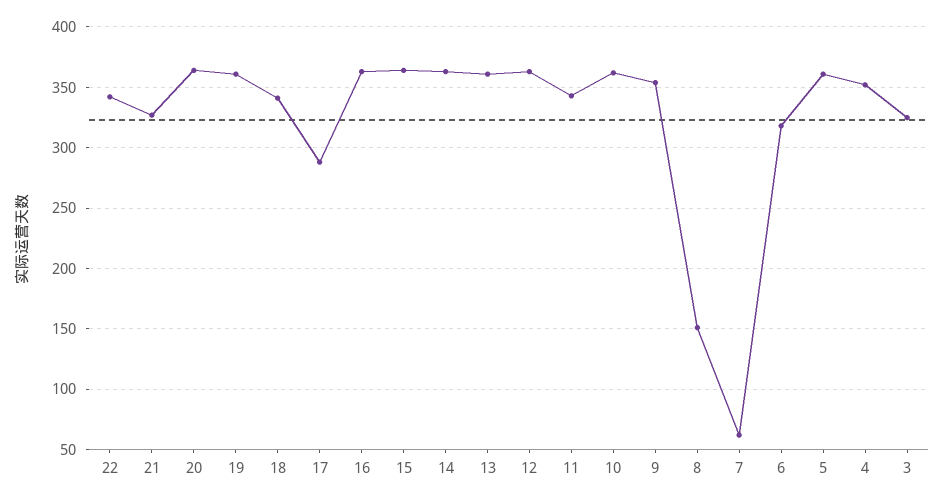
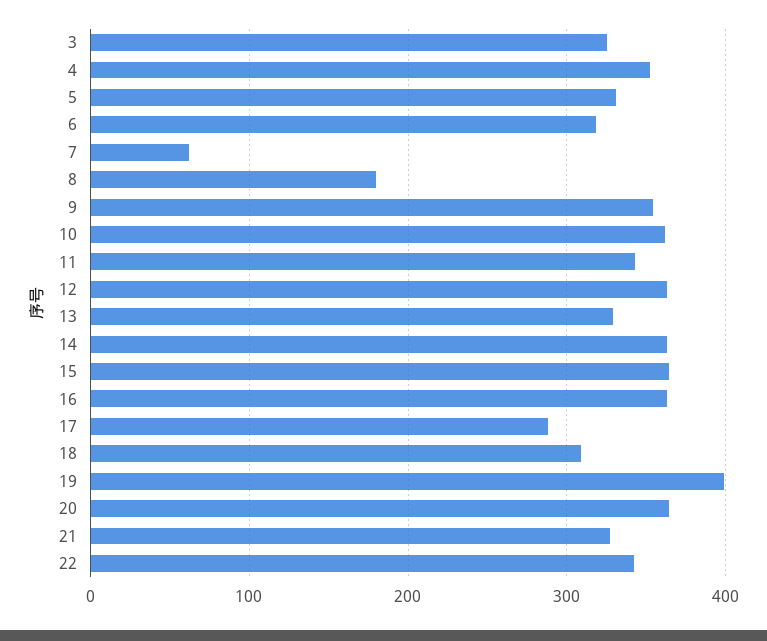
  {
    "22": 340,
    "21": 325,
    "20": 365,
-   "19": 360,
+   "19": 400,
-   "18": 340,
+   "18": 310,
    "17": 290,
    "16": 365,
    "15": 365,
    "14": 365,
-   "13": 360,
+   "13": 330,
    "12": 365,
    "11": 345,
    "10": 360,
    "9": 355,
-   "8": 150,
+   "8": 180,
    "7": 60,
    "6": 320,
-   "5": 360,
+   "5": 330,
    "4": 350,
    "3": 325
  }

